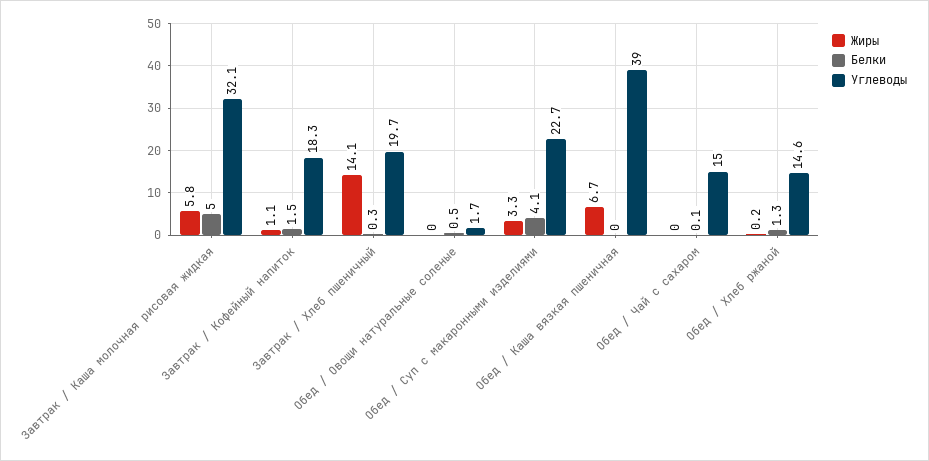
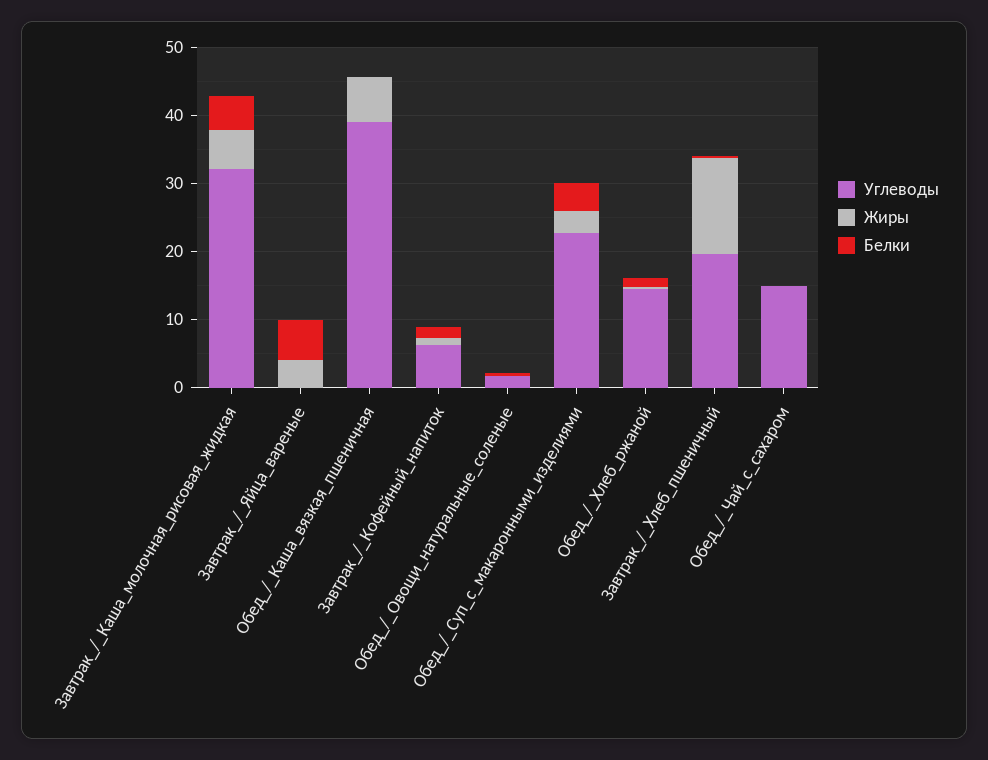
  {
    "Жиры": {
      "Завтрак / Каша молочная рисовая жидкая": 5.8,
      "Завтрак / Кофейный напиток": 1.1,
      "Завтрак / Хлеб пшеничный": 14.1,
      "Обед / Овощи натуральные соленые": 0,
      "Обед / Суп с макаронными изделиями": 3.3,
      "Обед / Каша вязкая пшеничная": 6.7,
      "Обед / Чай с сахаром": 0,
-     "Обед / Хлеб ржаной": 0.2
+     "Обед / Хлеб ржаной": 0.2,
+     "Завтрак_/_Яйца_вареные": 4
    },
    "Белки": {
      "Завтрак / Каша молочная рисовая жидкая": 5,
      "Завтрак / Кофейный напиток": 1.5,
      "Завтрак / Хлеб пшеничный": 0.3,
      "Обед / Овощи натуральные соленые": 0.5,
      "Обед / Суп с макаронными изделиями": 4.1,
      "Обед / Каша вязкая пшеничная": 0,
      "Обед / Чай с сахаром": 0.1,
-     "Обед / Хлеб ржаной": 1.3
+     "Обед / Хлеб ржаной": 1.3,
+     "Завтрак_/_Яйца_вареные": 6
    },
    "Углеводы": {
      "Завтрак / Каша молочная рисовая жидкая": 32.1,
-     "Завтрак / Кофейный напиток": 18.3,
+     "Завтрак / Кофейный напиток": 6,
      "Завтрак / Хлеб пшеничный": 19.7,
      "Обед / Овощи натуральные соленые": 1.7,
      "Обед / Суп с макаронными изделиями": 22.7,
      "Обед / Каша вязкая пшеничная": 39,
      "Обед / Чай с сахаром": 15,
-     "Обед / Хлеб ржаной": 14.6
+     "Обед / Хлеб ржаной": 14.6,
+     "Завтрак_/_Яйца_вареные": 0
    }
  }

